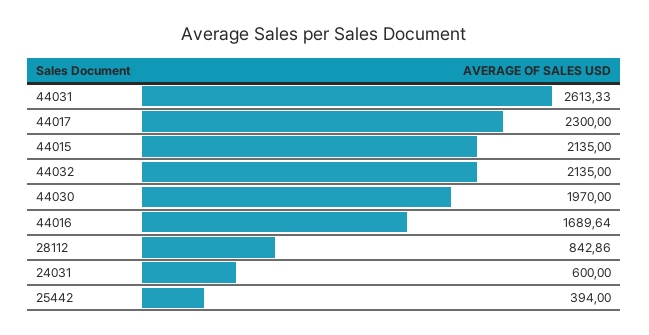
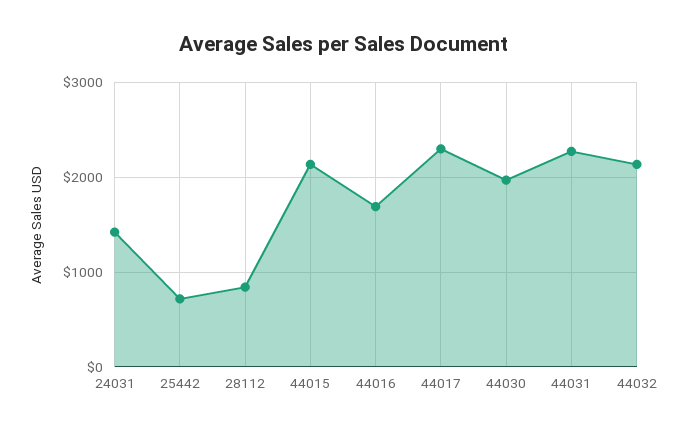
  {
-   "44031": 2613.33,
+   "44031": 2300,
    "44017": 2300,
    "44015": 2135,
    "44032": 2135,
    "44030": 1970,
    "44016": 1689.64,
    "28112": 842.86,
-   "24031": 600,
+   "24031": 1400,
-   "25442": 394
+   "25442": 700
  }

